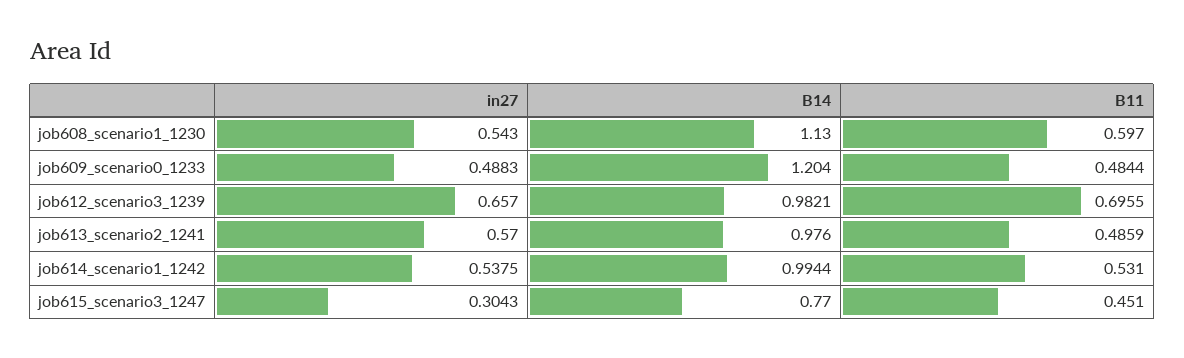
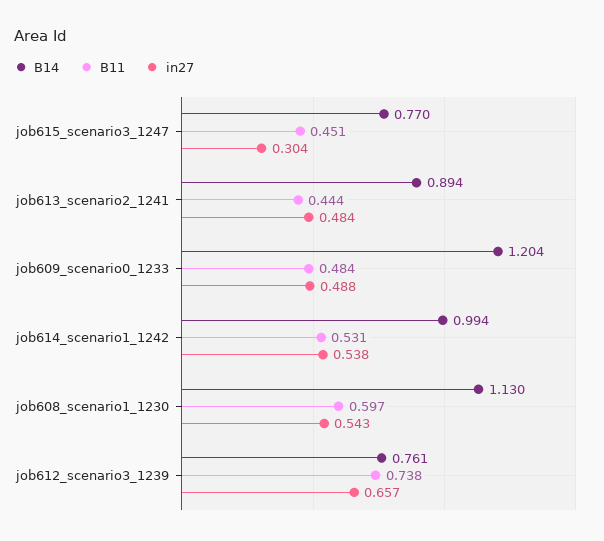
  {
    "in27": {
      "job608_scenario1_1230": 0.543,
      "job609_scenario0_1233": 0.4883,
      "job612_scenario3_1239": 0.657,
-     "job613_scenario2_1241": 0.57,
+     "job613_scenario2_1241": 0.484,
      "job614_scenario1_1242": 0.5375,
      "job615_scenario3_1247": 0.3043
    },
    "B14": {
      "job608_scenario1_1230": 1.13,
      "job609_scenario0_1233": 1.204,
-     "job612_scenario3_1239": 0.9821,
+     "job612_scenario3_1239": 0.761,
-     "job613_scenario2_1241": 0.976,
+     "job613_scenario2_1241": 0.894,
      "job614_scenario1_1242": 0.9944,
      "job615_scenario3_1247": 0.77
    },
    "B11": {
      "job608_scenario1_1230": 0.597,
      "job609_scenario0_1233": 0.4844,
-     "job612_scenario3_1239": 0.6955,
+     "job612_scenario3_1239": 0.738,
-     "job613_scenario2_1241": 0.4859,
+     "job613_scenario2_1241": 0.444,
      "job614_scenario1_1242": 0.531,
      "job615_scenario3_1247": 0.451
    }
  }

